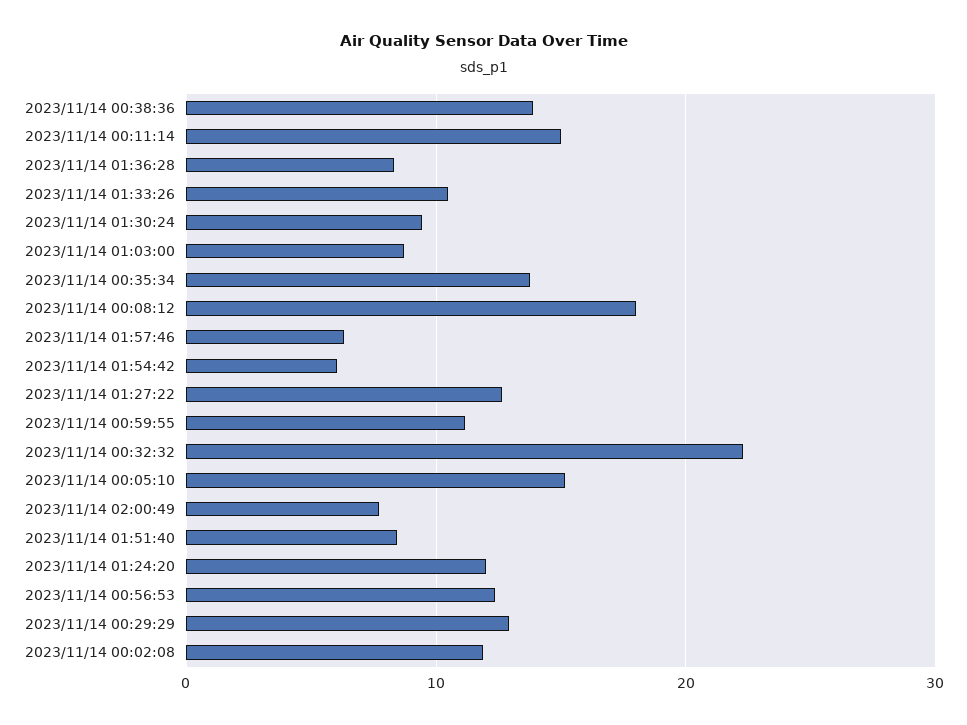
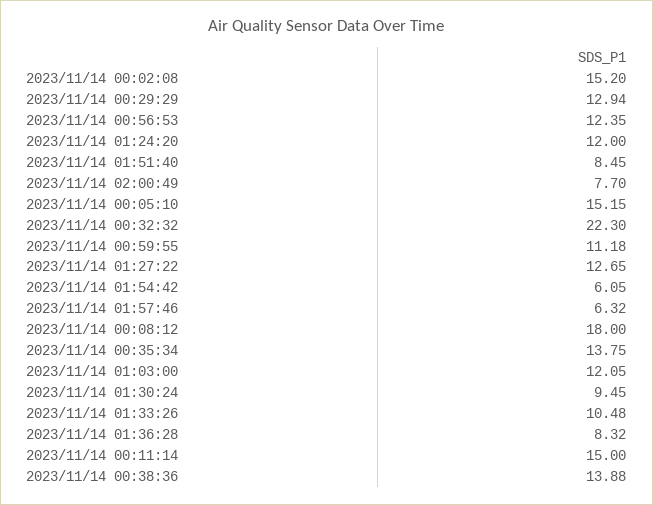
  {
    "2023/11/14 00:38:36": 13.88,
    "2023/11/14 00:11:14": 15,
    "2023/11/14 01:36:28": 8.32,
    "2023/11/14 01:33:26": 10.48,
    "2023/11/14 01:30:24": 9.45,
-   "2023/11/14 01:03:00": 9,
+   "2023/11/14 01:03:00": 12.05,
    "2023/11/14 00:35:34": 13.75,
    "2023/11/14 00:08:12": 18,
    "2023/11/14 01:57:46": 6.32,
    "2023/11/14 01:54:42": 6.05,
    "2023/11/14 01:27:22": 12.65,
    "2023/11/14 00:59:55": 11.18,
    "2023/11/14 00:32:32": 22.3,
    "2023/11/14 00:05:10": 15.15,
    "2023/11/14 02:00:49": 7.7,
    "2023/11/14 01:51:40": 8.45,
    "2023/11/14 01:24:20": 12,
    "2023/11/14 00:56:53": 12.35,
    "2023/11/14 00:29:29": 12.94,
-   "2023/11/14 00:02:08": 12
+   "2023/11/14 00:02:08": 15.2
  }

